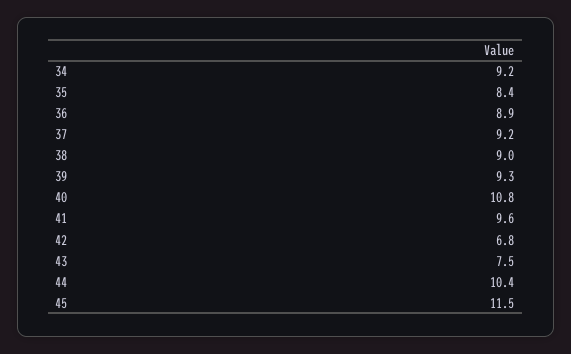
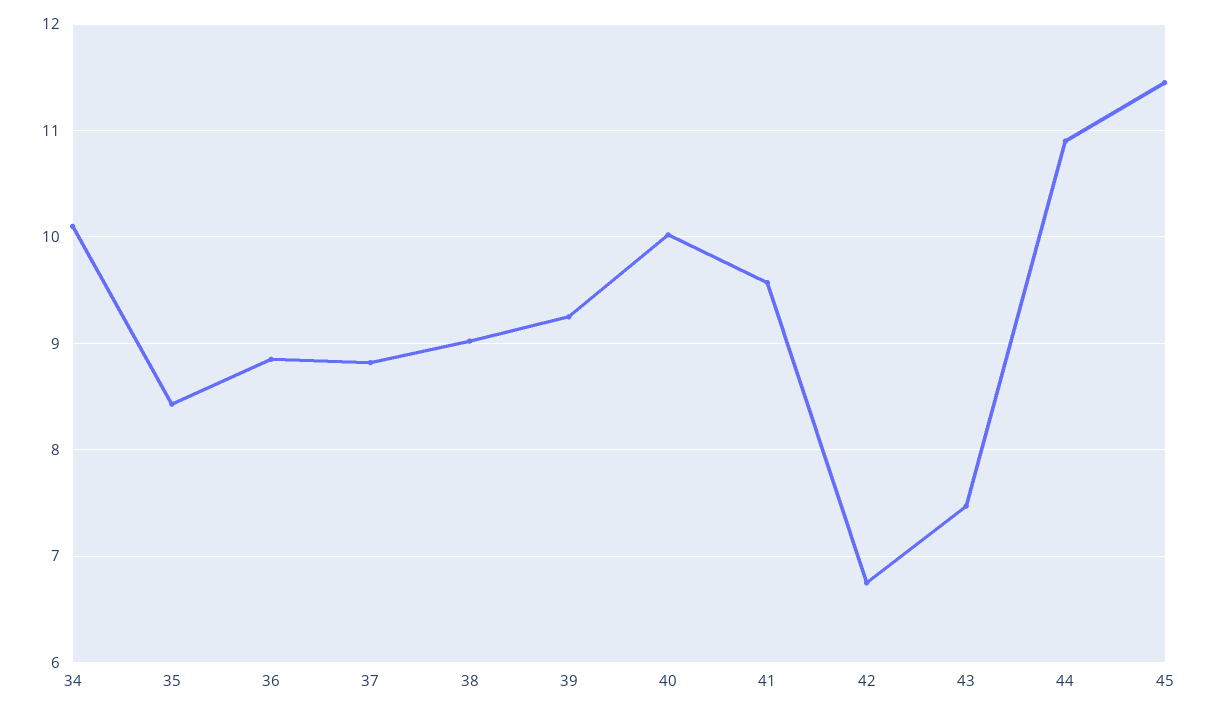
  {
-   "34": 9.2,
+   "34": 10.1,
    "35": 8.4,
    "36": 8.9,
-   "37": 9.2,
+   "37": 8.8,
    "38": 9,
    "39": 9.3,
-   "40": 10.8,
+   "40": 10,
    "41": 9.6,
    "42": 6.8,
    "43": 7.5,
-   "44": 10.4,
+   "44": 10.9,
    "45": 11.5
  }

